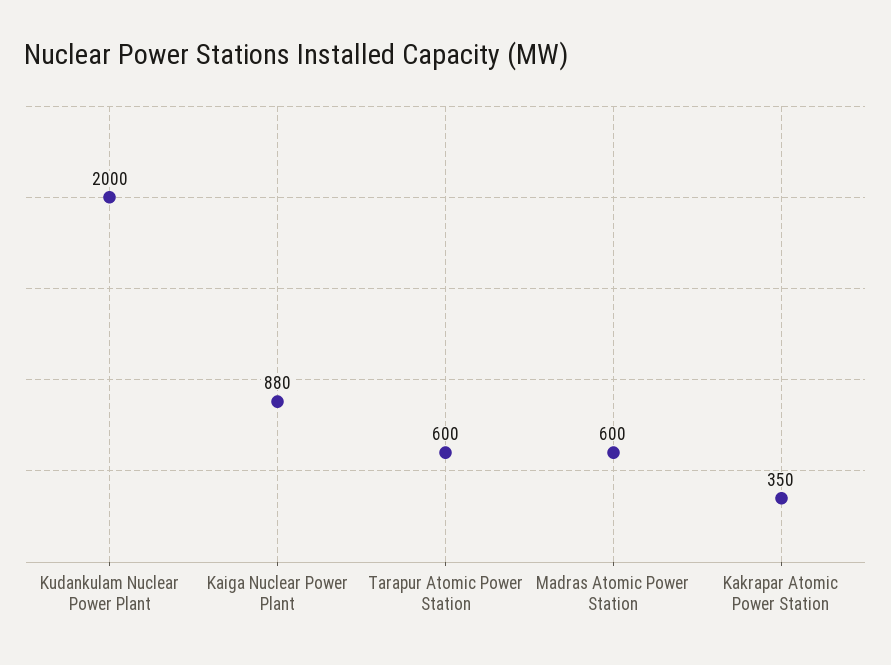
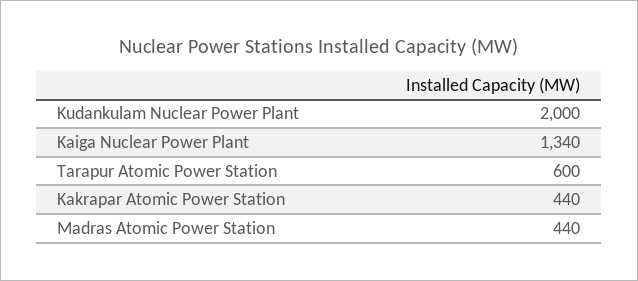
  {
    "Kudankulam Nuclear Power Plant": 2000,
-   "Kaiga Nuclear Power Plant": 880,
+   "Kaiga Nuclear Power Plant": 1340,
    "Tarapur Atomic Power Station": 600,
-   "Madras Atomic Power Station": 600,
+   "Madras Atomic Power Station": 440,
-   "Kakrapar Atomic Power Station": 350
+   "Kakrapar Atomic Power Station": 440
  }

